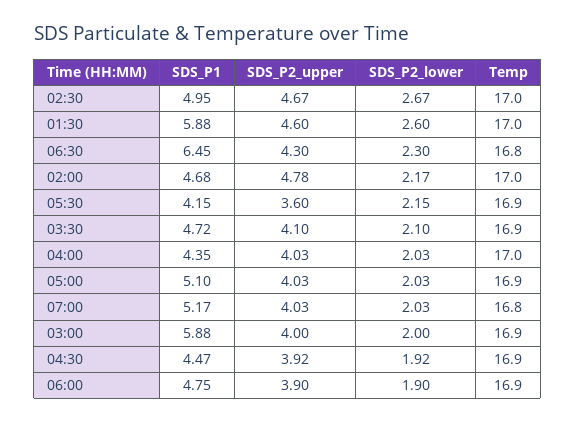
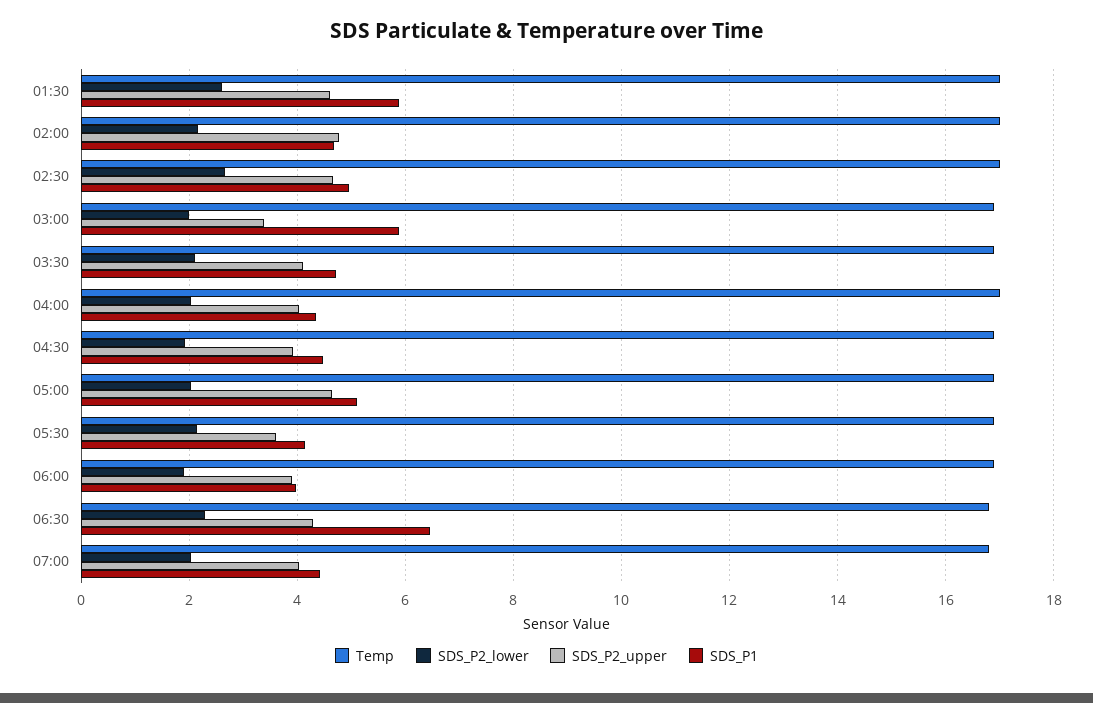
  {
    "SDS_P1": {
      "02:30": 4.95,
      "01:30": 5.88,
      "06:30": 6.45,
      "02:00": 4.68,
      "05:30": 4.15,
      "03:30": 4.72,
      "04:00": 4.35,
      "05:00": 5.1,
-     "07:00": 5.17,
+     "07:00": 4.4,
      "03:00": 5.88,
      "04:30": 4.47,
-     "06:00": 4.75
+     "06:00": 4
    },
    "SDS_P2_upper": {
      "02:30": 4.67,
      "01:30": 4.6,
      "06:30": 4.3,
      "02:00": 4.78,
      "05:30": 3.6,
      "03:30": 4.1,
      "04:00": 4.03,
-     "05:00": 4.03,
+     "05:00": 4.6,
      "07:00": 4.03,
-     "03:00": 4,
+     "03:00": 3.4,
      "04:30": 3.92,
      "06:00": 3.9
    },
    "SDS_P2_lower": {
      "02:30": 2.67,
      "01:30": 2.6,
      "06:30": 2.3,
      "02:00": 2.17,
      "05:30": 2.15,
      "03:30": 2.1,
      "04:00": 2.03,
      "05:00": 2.03,
      "07:00": 2.03,
      "03:00": 2,
      "04:30": 1.92,
      "06:00": 1.9
    },
    "Temp": {
      "02:30": 17,
      "01:30": 17,
      "06:30": 16.8,
      "02:00": 17,
      "05:30": 16.9,
      "03:30": 16.9,
      "04:00": 17,
      "05:00": 16.9,
      "07:00": 16.8,
      "03:00": 16.9,
      "04:30": 16.9,
      "06:00": 16.9
    }
  }

